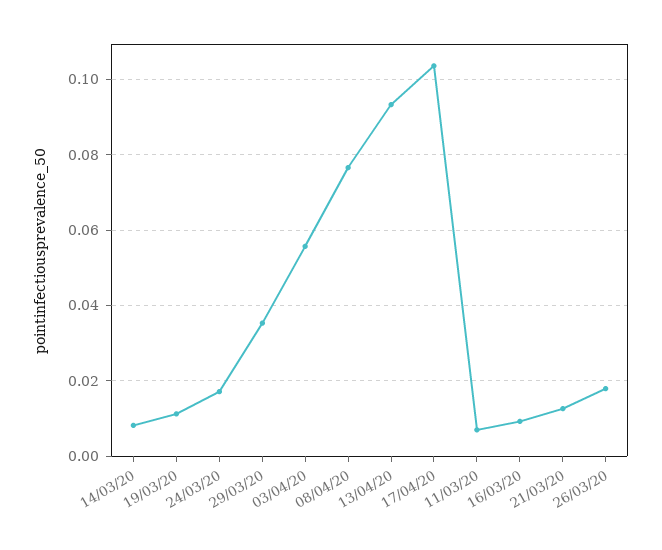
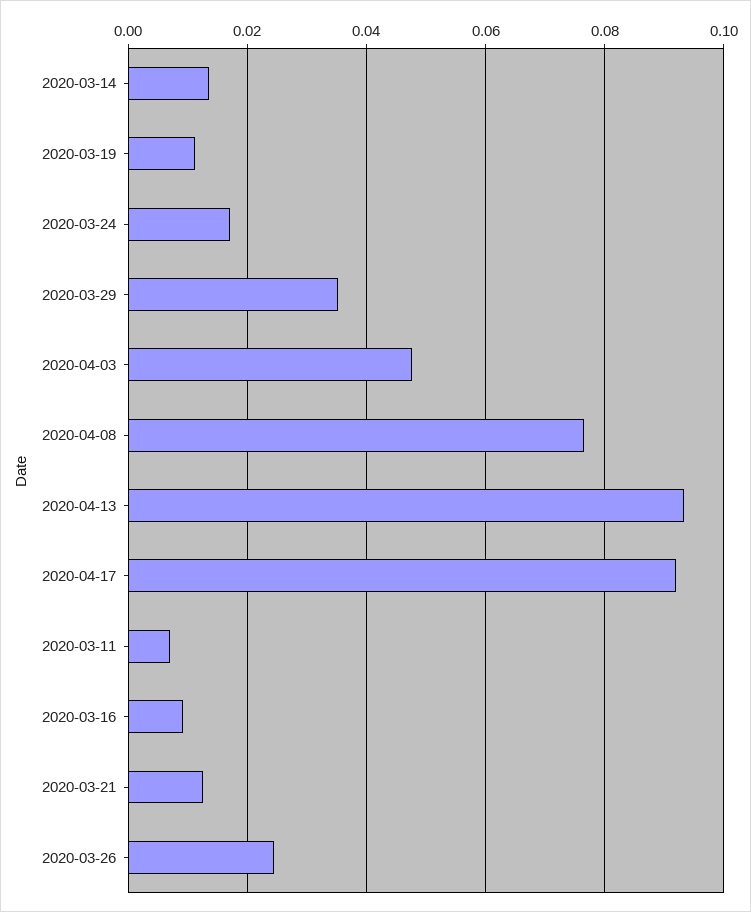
  {
-   "14/03/20": 0.008,
+   "14/03/20": 0.014,
    "19/03/20": 0.012,
    "24/03/20": 0.018,
    "29/03/20": 0.036,
-   "03/04/20": 0.056,
+   "03/04/20": 0.048,
    "08/04/20": 0.076,
    "13/04/20": 0.094,
-   "17/04/20": 0.104,
+   "17/04/20": 0.092,
    "11/03/20": 0.008,
    "16/03/20": 0.01,
    "21/03/20": 0.012,
-   "26/03/20": 0.018
+   "26/03/20": 0.024
  }

